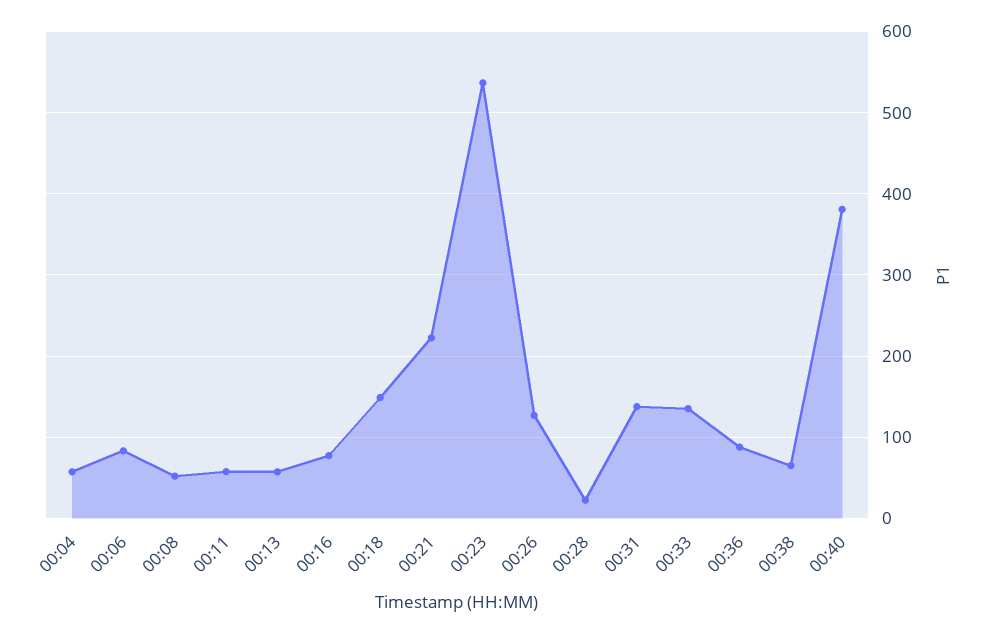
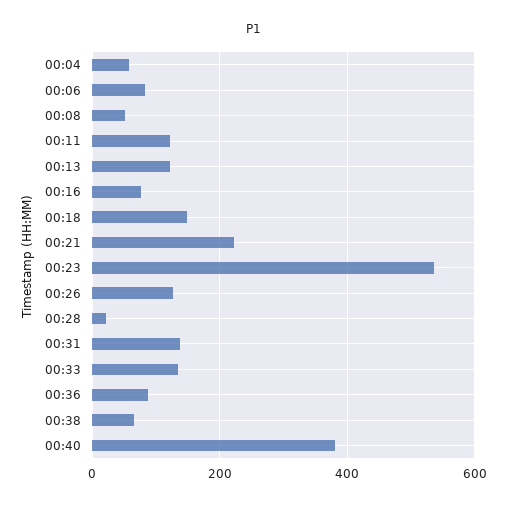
  {
    "00:04": 60,
    "00:06": 80,
    "00:08": 50,
-   "00:11": 60,
+   "00:11": 120,
-   "00:13": 60,
+   "00:13": 120,
    "00:16": 80,
    "00:18": 150,
    "00:21": 220,
    "00:23": 540,
    "00:26": 130,
    "00:28": 20,
    "00:31": 140,
    "00:33": 140,
    "00:36": 90,
    "00:38": 70,
    "00:40": 380
  }

